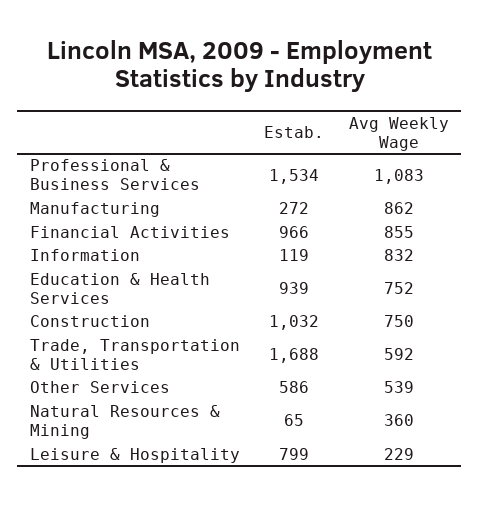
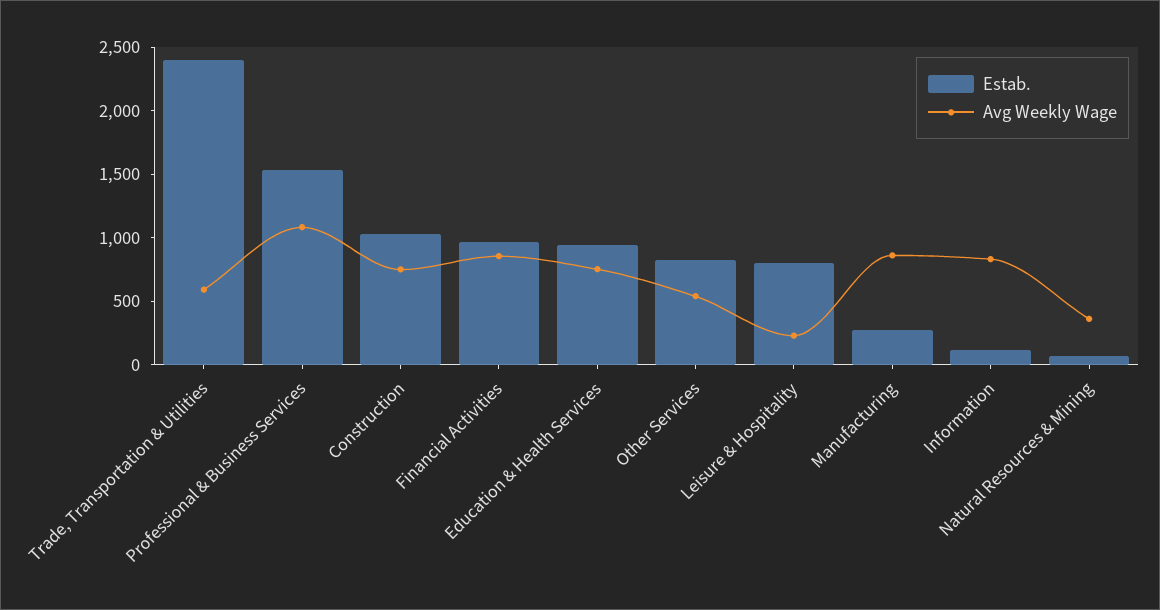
  {
    "Estab.": {
      "Professional & Business Services": 1534,
      "Manufacturing": 272,
      "Financial Activities": 966,
      "Information": 119,
      "Education & Health Services": 939,
      "Construction": 1032,
-     "Trade, Transportation & Utilities": 1688,
+     "Trade, Transportation & Utilities": 2400,
-     "Other Services": 586,
+     "Other Services": 800,
      "Natural Resources & Mining": 65,
      "Leisure & Hospitality": 799
    },
    "Avg Weekly Wage": {
      "Professional & Business Services": 1083,
      "Manufacturing": 862,
      "Financial Activities": 855,
      "Information": 832,
      "Education & Health Services": 752,
      "Construction": 750,
      "Trade, Transportation & Utilities": 592,
      "Other Services": 539,
      "Natural Resources & Mining": 360,
      "Leisure & Hospitality": 229
    }
  }

